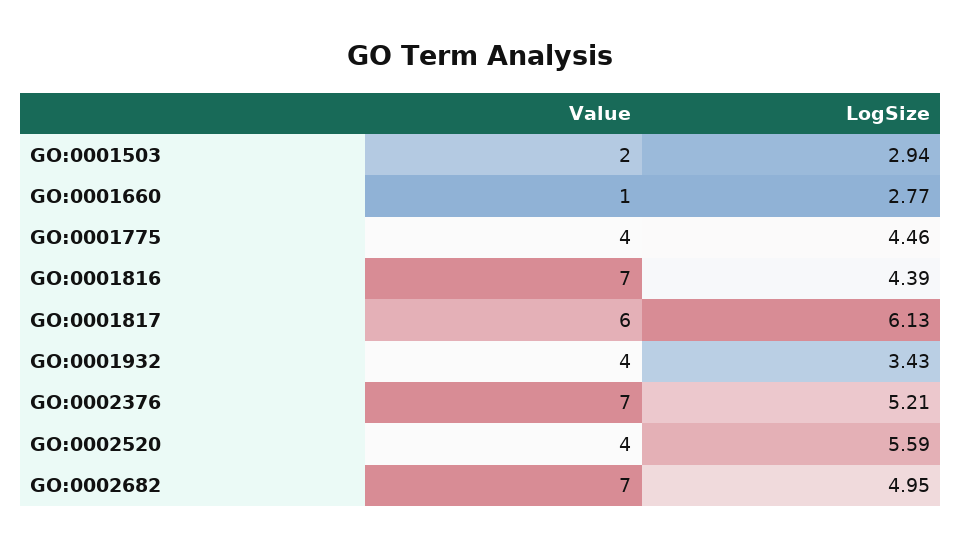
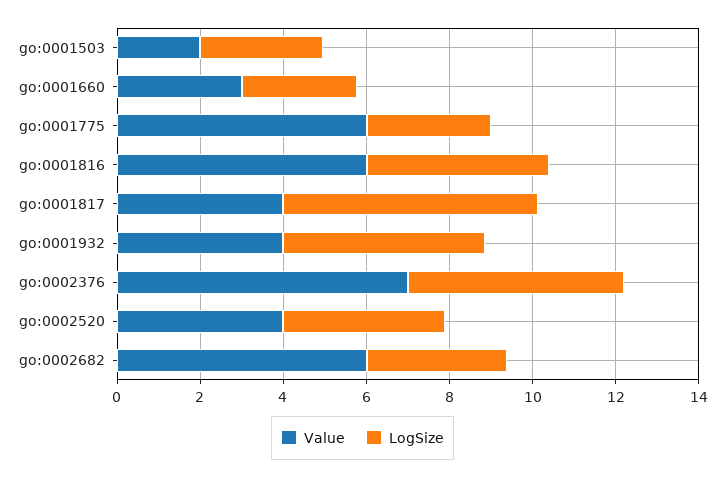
  {
    "Value": {
      "GO:0001503": 2,
-     "GO:0001660": 1,
+     "GO:0001660": 3,
-     "GO:0001775": 4,
+     "GO:0001775": 6,
-     "GO:0001816": 7,
+     "GO:0001816": 6,
-     "GO:0001817": 6,
+     "GO:0001817": 4,
      "GO:0001932": 4,
      "GO:0002376": 7,
      "GO:0002520": 4,
-     "GO:0002682": 7
+     "GO:0002682": 6
    },
    "LogSize": {
      "GO:0001503": 2.94,
      "GO:0001660": 2.77,
-     "GO:0001775": 4.46,
+     "GO:0001775": 3,
      "GO:0001816": 4.39,
      "GO:0001817": 6.13,
-     "GO:0001932": 3.43,
+     "GO:0001932": 5,
      "GO:0002376": 5.21,
-     "GO:0002520": 5.59,
+     "GO:0002520": 4,
-     "GO:0002682": 4.95
+     "GO:0002682": 3.5
    }
  }

